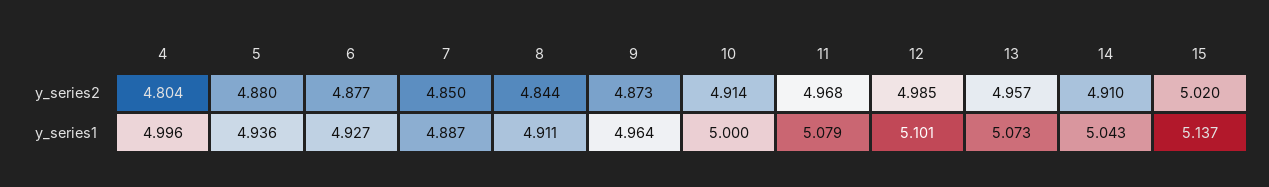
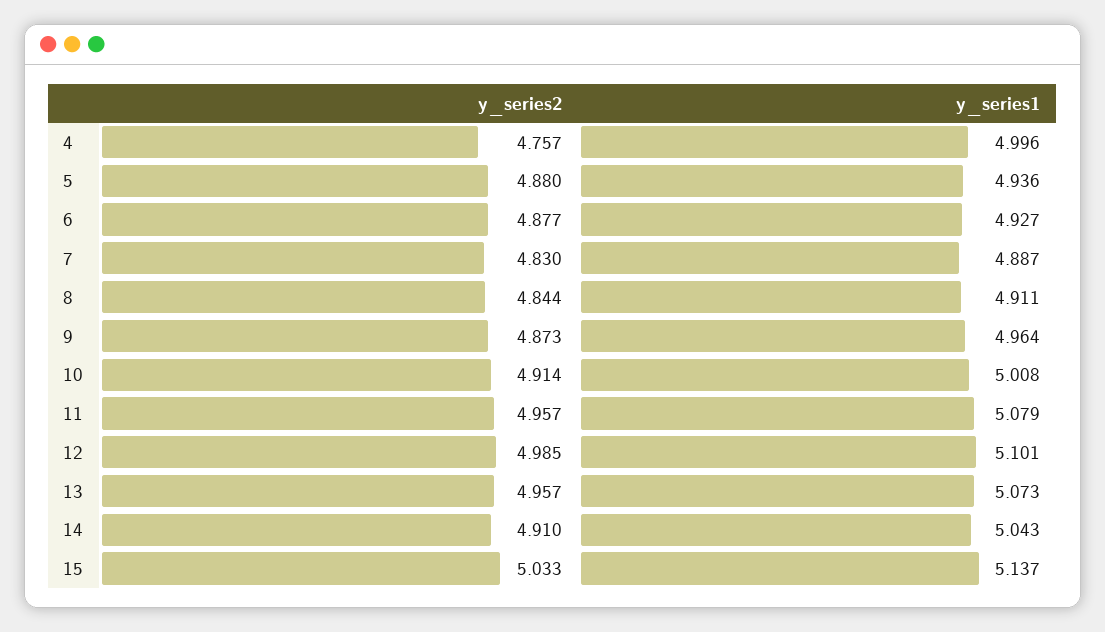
  {
    "4": {
-     "y_series2": 4.804,
+     "y_series2": 4.757,
      "y_series1": 4.996
    },
    "5": {
      "y_series2": 4.88,
      "y_series1": 4.936
    },
    "6": {
      "y_series2": 4.877,
      "y_series1": 4.927
    },
    "7": {
-     "y_series2": 4.85,
+     "y_series2": 4.83,
      "y_series1": 4.887
    },
    "8": {
      "y_series2": 4.844,
      "y_series1": 4.911
    },
    "9": {
      "y_series2": 4.873,
      "y_series1": 4.964
    },
    "10": {
      "y_series2": 4.914,
-     "y_series1": 5
+     "y_series1": 5.008
    },
    "11": {
-     "y_series2": 4.968,
+     "y_series2": 4.957,
      "y_series1": 5.079
    },
    "12": {
      "y_series2": 4.985,
      "y_series1": 5.101
    },
    "13": {
      "y_series2": 4.957,
      "y_series1": 5.073
    },
    "14": {
      "y_series2": 4.91,
      "y_series1": 5.043
    },
    "15": {
-     "y_series2": 5.02,
+     "y_series2": 5.033,
      "y_series1": 5.137
    }
  }

